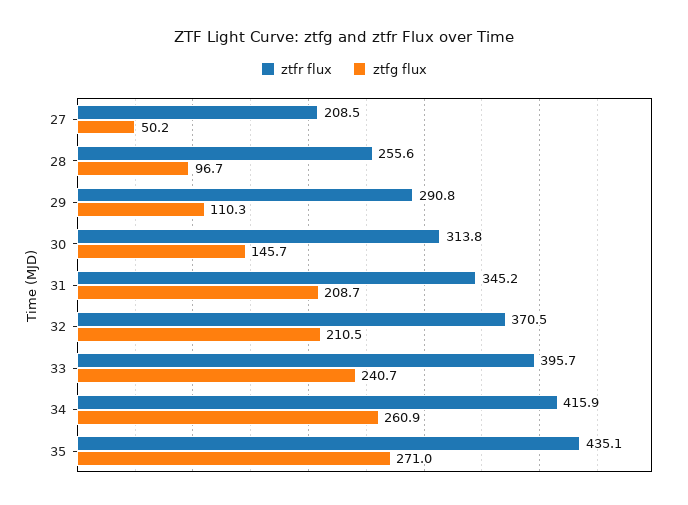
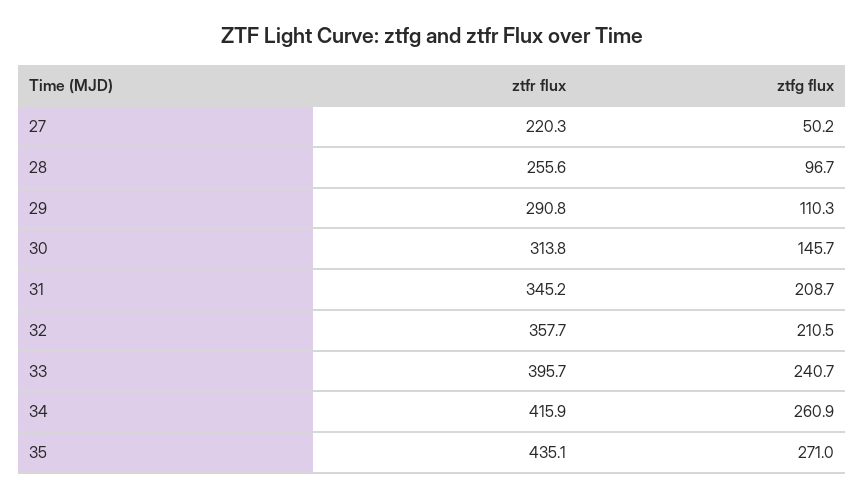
  {
    "ztfr flux": {
-     "27": 208.5,
+     "27": 220.3,
      "28": 255.6,
      "29": 290.8,
      "30": 313.8,
      "31": 345.2,
-     "32": 370.5,
+     "32": 357.7,
      "33": 395.7,
      "34": 415.9,
      "35": 435.1
    },
    "ztfg flux": {
      "27": 50.2,
      "28": 96.7,
      "29": 110.3,
      "30": 145.7,
      "31": 208.7,
      "32": 210.5,
      "33": 240.7,
      "34": 260.9,
      "35": 271
    }
  }

